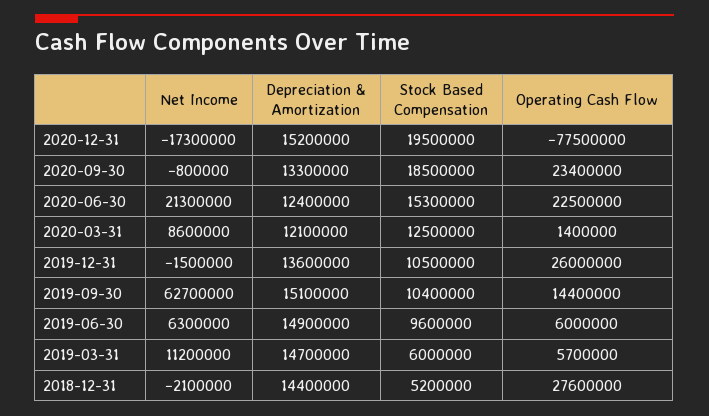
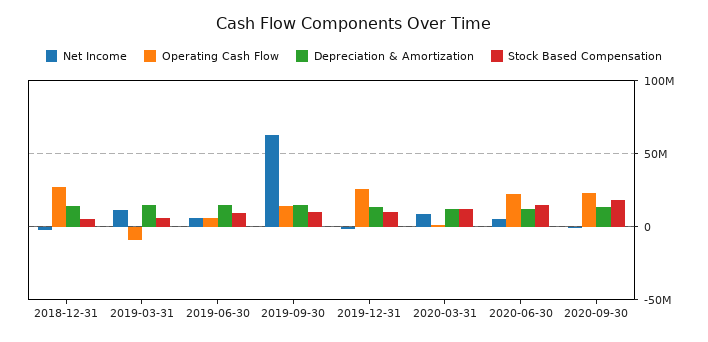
  {
    "Net Income": {
-     "2020-12-31": -17300000,
      "2020-09-30": -800000,
-     "2020-06-30": 21300000,
+     "2020-06-30": 5000000,
      "2020-03-31": 8600000,
      "2019-12-31": -1500000,
      "2019-09-30": 62700000,
      "2019-06-30": 6300000,
      "2019-03-31": 11200000,
      "2018-12-31": -2100000
    },
    "Depreciation & Amortization": {
-     "2020-12-31": 15200000,
      "2020-09-30": 13300000,
      "2020-06-30": 12400000,
      "2020-03-31": 12100000,
      "2019-12-31": 13600000,
      "2019-09-30": 15100000,
      "2019-06-30": 14900000,
      "2019-03-31": 14700000,
      "2018-12-31": 14400000
    },
    "Stock Based Compensation": {
-     "2020-12-31": 19500000,
      "2020-09-30": 18500000,
      "2020-06-30": 15300000,
      "2020-03-31": 12500000,
      "2019-12-31": 10500000,
      "2019-09-30": 10400000,
      "2019-06-30": 9600000,
      "2019-03-31": 6000000,
      "2018-12-31": 5200000
    },
    "Operating Cash Flow": {
-     "2020-12-31": -77500000,
      "2020-09-30": 23400000,
      "2020-06-30": 22500000,
      "2020-03-31": 1400000,
      "2019-12-31": 26000000,
      "2019-09-30": 14400000,
      "2019-06-30": 6000000,
-     "2019-03-31": 5700000,
+     "2019-03-31": -10000000,
      "2018-12-31": 27600000
    }
  }

